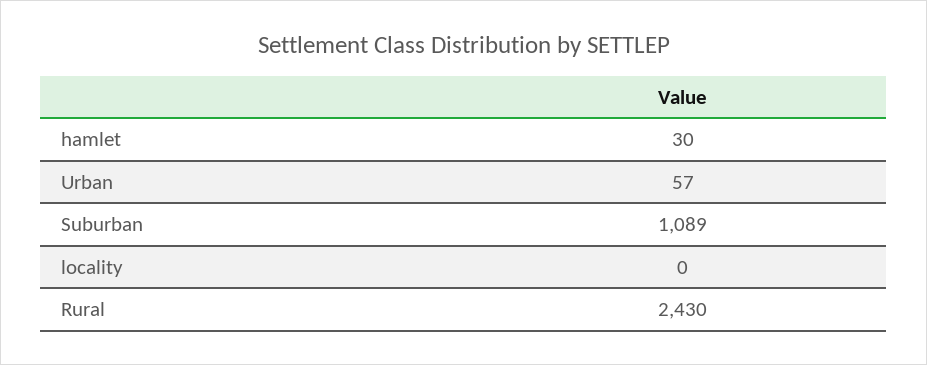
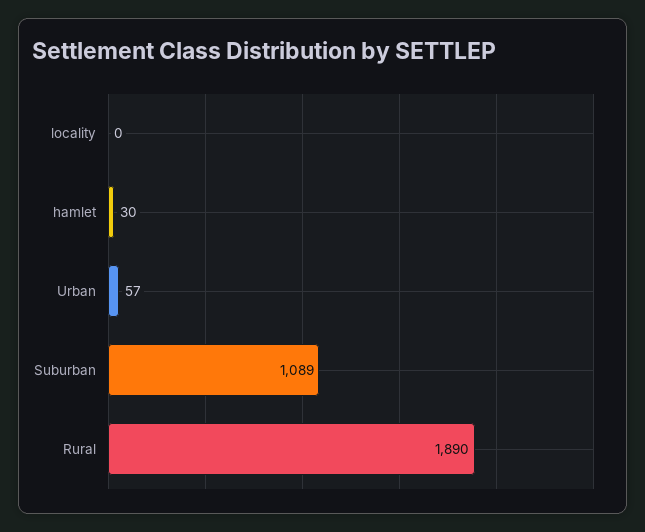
  {
    "hamlet": 30,
    "Urban": 57,
    "Suburban": 1089,
    "locality": 0,
-   "Rural": 2430
+   "Rural": 1890
  }

